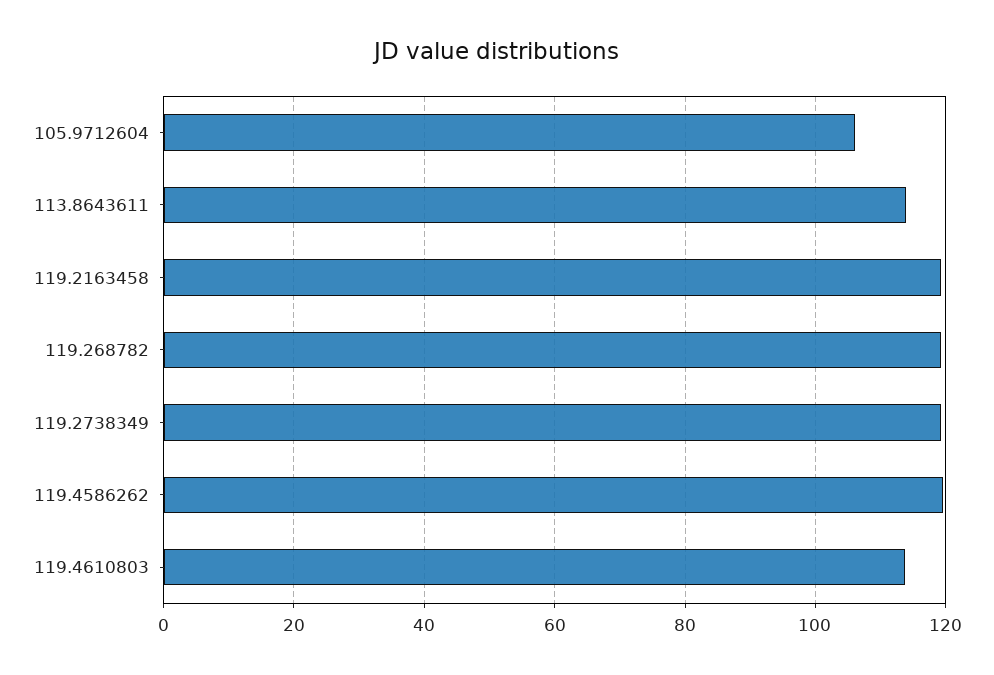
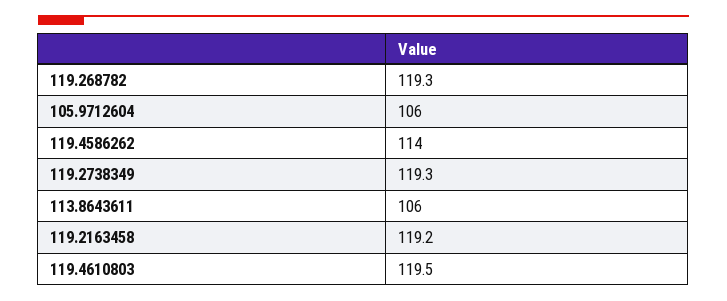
  {
    "105.9712604": 106,
-   "113.8643611": 114,
+   "113.8643611": 106,
    "119.2163458": 119.2,
    "119.268782": 119.3,
    "119.2738349": 119.3,
-   "119.4586262": 120,
+   "119.4586262": 114,
-   "119.4610803": 114
+   "119.4610803": 119.5
  }

